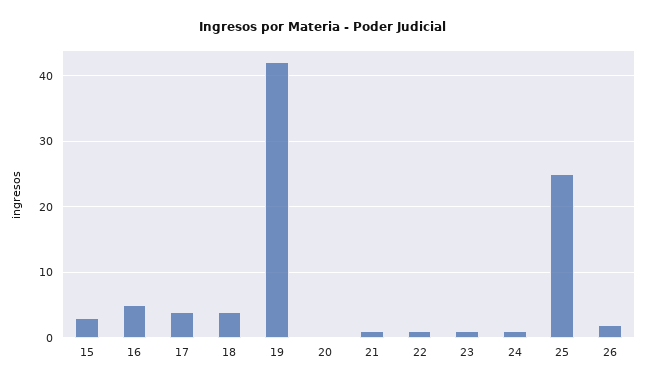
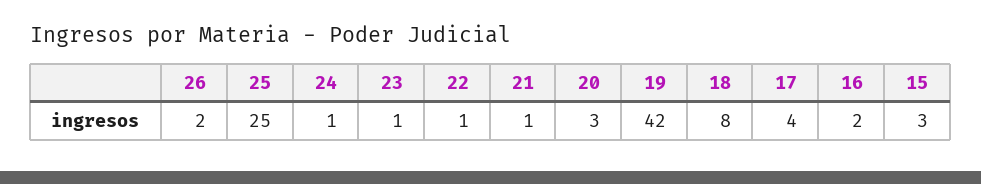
  {
    "15": 3,
-   "16": 5,
+   "16": 2,
    "17": 4,
-   "18": 4,
+   "18": 8,
    "19": 42,
-   "20": 0,
+   "20": 3,
    "21": 1,
    "22": 1,
    "23": 1,
    "24": 1,
    "25": 25,
    "26": 2
  }

